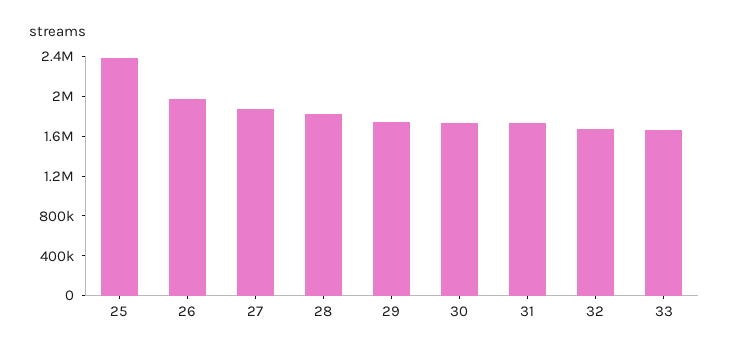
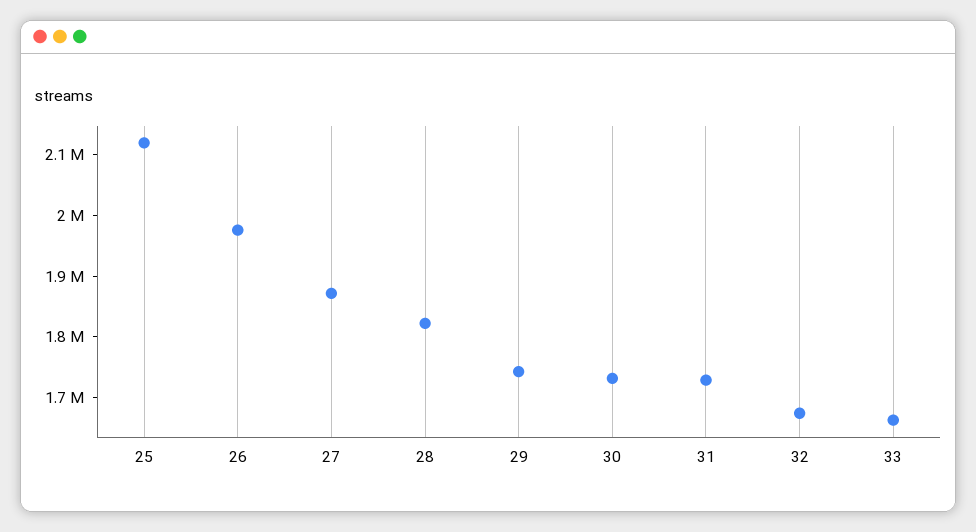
  {
-   "25": 2400000,
+   "25": 2120000,
    "26": 1980000,
    "27": 1880000,
    "28": 1820000,
    "29": 1740000,
    "30": 1740000,
    "31": 1720000,
    "32": 1680000,
    "33": 1660000
  }

